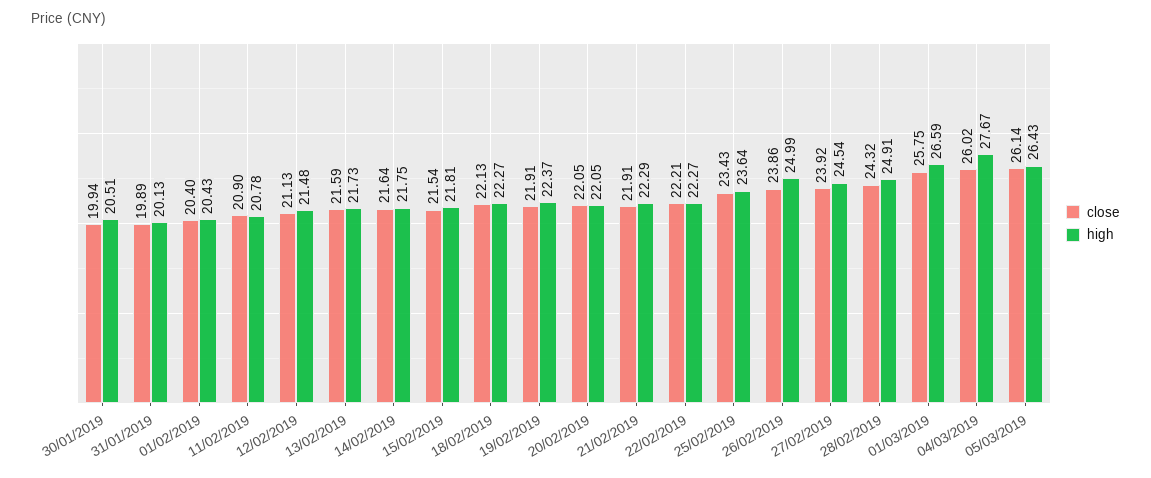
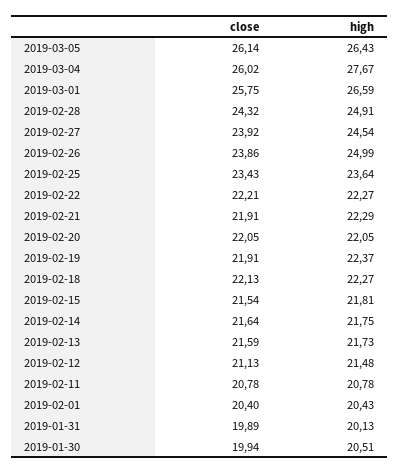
  {
    "close": {
      "30/01/2019": 19.94,
      "31/01/2019": 19.89,
      "01/02/2019": 20.4,
-     "11/02/2019": 20.9,
+     "11/02/2019": 20.78,
      "12/02/2019": 21.13,
      "13/02/2019": 21.59,
      "14/02/2019": 21.64,
      "15/02/2019": 21.54,
      "18/02/2019": 22.13,
      "19/02/2019": 21.91,
      "20/02/2019": 22.05,
      "21/02/2019": 21.91,
      "22/02/2019": 22.21,
      "25/02/2019": 23.43,
      "26/02/2019": 23.86,
      "27/02/2019": 23.92,
      "28/02/2019": 24.32,
      "01/03/2019": 25.75,
      "04/03/2019": 26.02,
      "05/03/2019": 26.14
    },
    "high": {
      "30/01/2019": 20.51,
      "31/01/2019": 20.13,
      "01/02/2019": 20.43,
      "11/02/2019": 20.78,
      "12/02/2019": 21.48,
      "13/02/2019": 21.73,
      "14/02/2019": 21.75,
      "15/02/2019": 21.81,
      "18/02/2019": 22.27,
      "19/02/2019": 22.37,
      "20/02/2019": 22.05,
      "21/02/2019": 22.29,
      "22/02/2019": 22.27,
      "25/02/2019": 23.64,
      "26/02/2019": 24.99,
      "27/02/2019": 24.54,
      "28/02/2019": 24.91,
      "01/03/2019": 26.59,
      "04/03/2019": 27.67,
      "05/03/2019": 26.43
    }
  }

